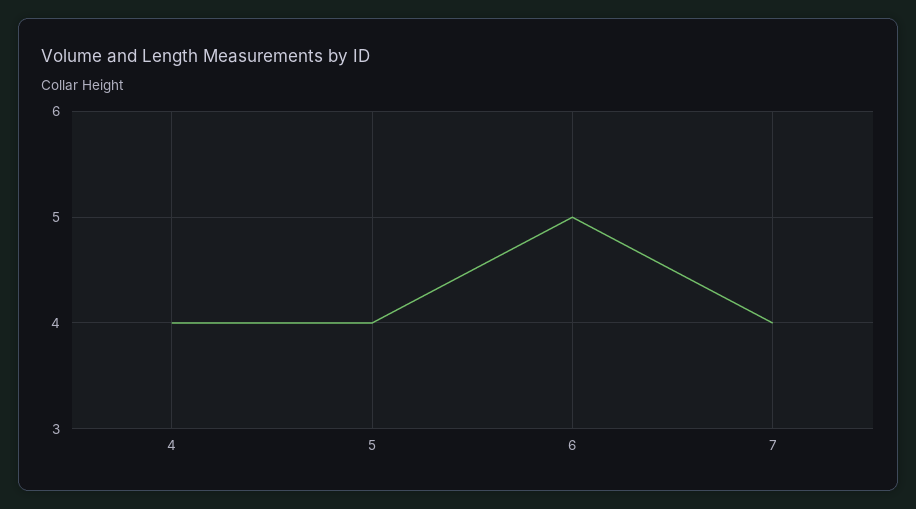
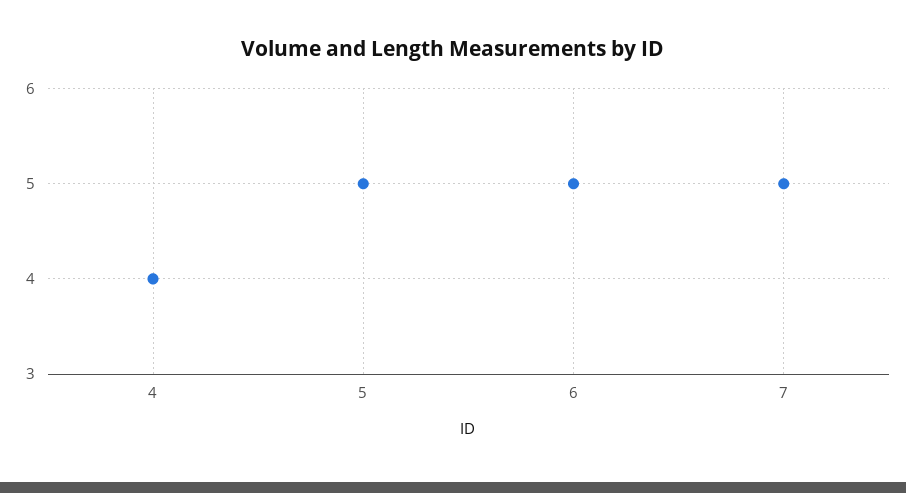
  {
    "4": 4,
-   "5": 4,
+   "5": 5,
    "6": 5,
-   "7": 4
+   "7": 5
  }

